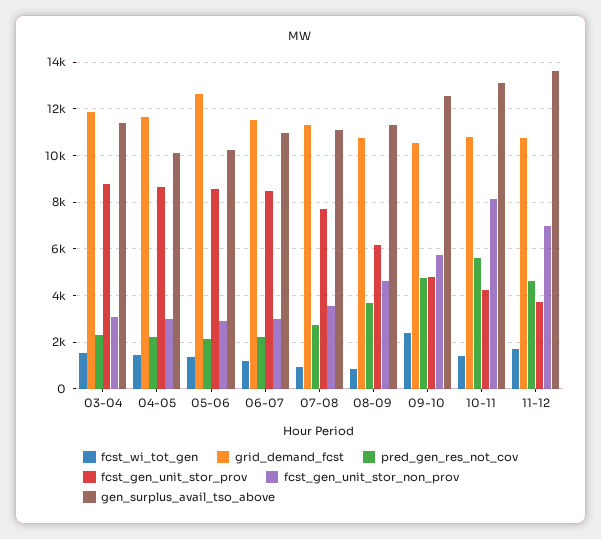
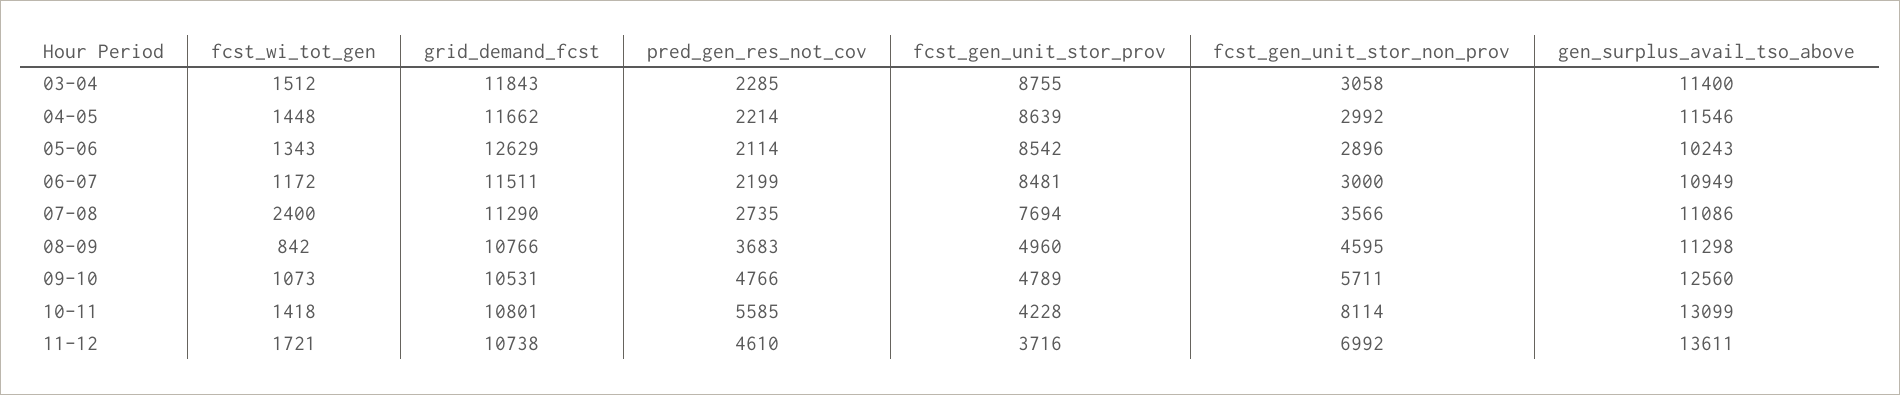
  {
    "fcst_wi_tot_gen": {
      "03-04": 1512,
      "04-05": 1448,
      "05-06": 1343,
      "06-07": 1172,
-     "07-08": 1000,
+     "07-08": 2400,
      "08-09": 842,
-     "09-10": 2500,
+     "09-10": 1073,
      "10-11": 1418,
      "11-12": 1721
    },
    "grid_demand_fcst": {
      "03-04": 11843,
      "04-05": 11662,
      "05-06": 12629,
      "06-07": 11511,
      "07-08": 11290,
      "08-09": 10766,
      "09-10": 10531,
      "10-11": 10801,
      "11-12": 10738
    },
    "pred_gen_res_not_cov": {
      "03-04": 2285,
      "04-05": 2214,
      "05-06": 2114,
      "06-07": 2199,
      "07-08": 2735,
      "08-09": 3683,
      "09-10": 4766,
      "10-11": 5585,
      "11-12": 4610
    },
    "fcst_gen_unit_stor_prov": {
      "03-04": 8755,
      "04-05": 8639,
      "05-06": 8542,
      "06-07": 8481,
      "07-08": 7694,
-     "08-09": 6000,
+     "08-09": 4960,
      "09-10": 4789,
      "10-11": 4228,
      "11-12": 3716
    },
    "fcst_gen_unit_stor_non_prov": {
      "03-04": 3058,
      "04-05": 2992,
      "05-06": 2896,
      "06-07": 3000,
      "07-08": 3566,
      "08-09": 4595,
      "09-10": 5711,
      "10-11": 8114,
      "11-12": 6992
    },
    "gen_surplus_avail_tso_above": {
      "03-04": 11400,
-     "04-05": 10000,
+     "04-05": 11546,
      "05-06": 10243,
      "06-07": 10949,
      "07-08": 11086,
      "08-09": 11298,
      "09-10": 12560,
      "10-11": 13099,
      "11-12": 13611
    }
  }

